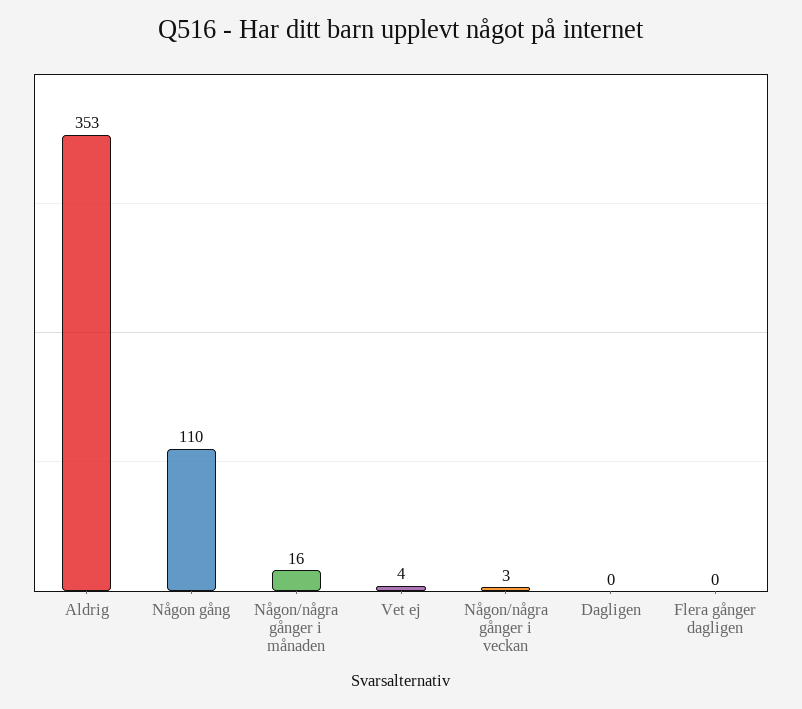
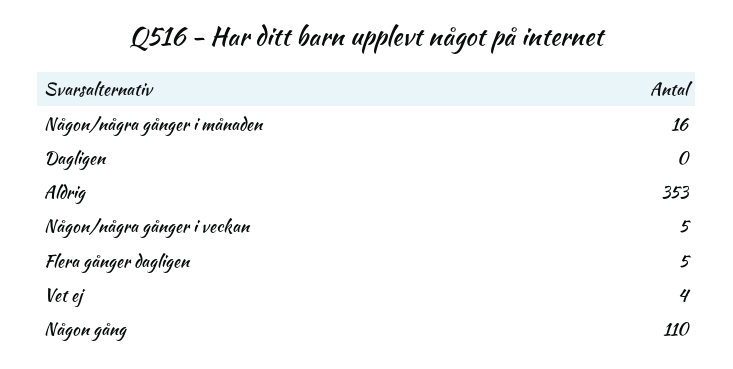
  {
    "Aldrig": 353,
    "Någon gång": 110,
    "Någon/några gånger i månaden": 16,
    "Vet ej": 4,
-   "Någon/några gånger i veckan": 3,
+   "Någon/några gånger i veckan": 5,
    "Dagligen": 0,
-   "Flera gånger dagligen": 0
+   "Flera gånger dagligen": 5
  }

